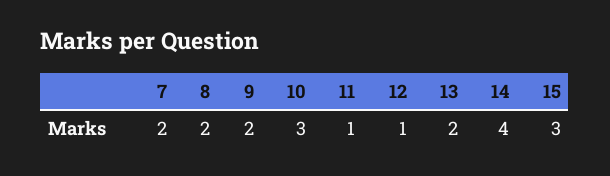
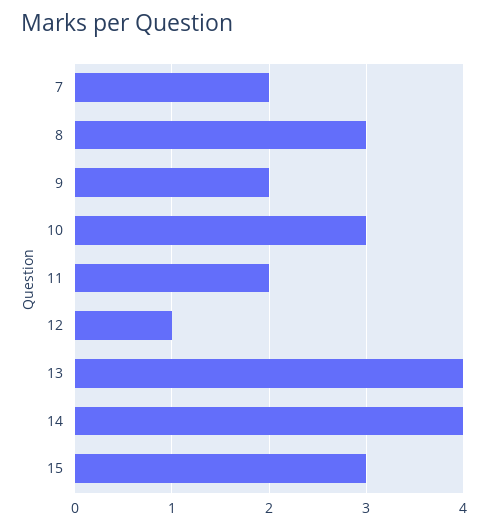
  {
    "7": 2,
-   "8": 2,
+   "8": 3,
    "9": 2,
    "10": 3,
-   "11": 1,
+   "11": 2,
    "12": 1,
-   "13": 2,
+   "13": 4,
    "14": 4,
    "15": 3
  }

